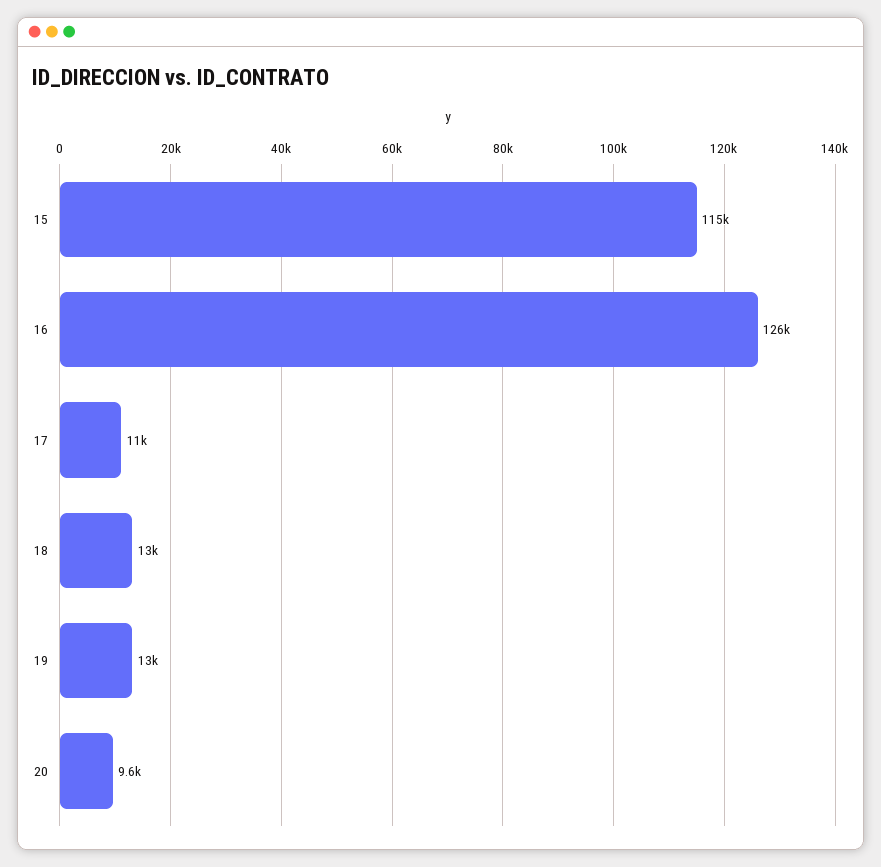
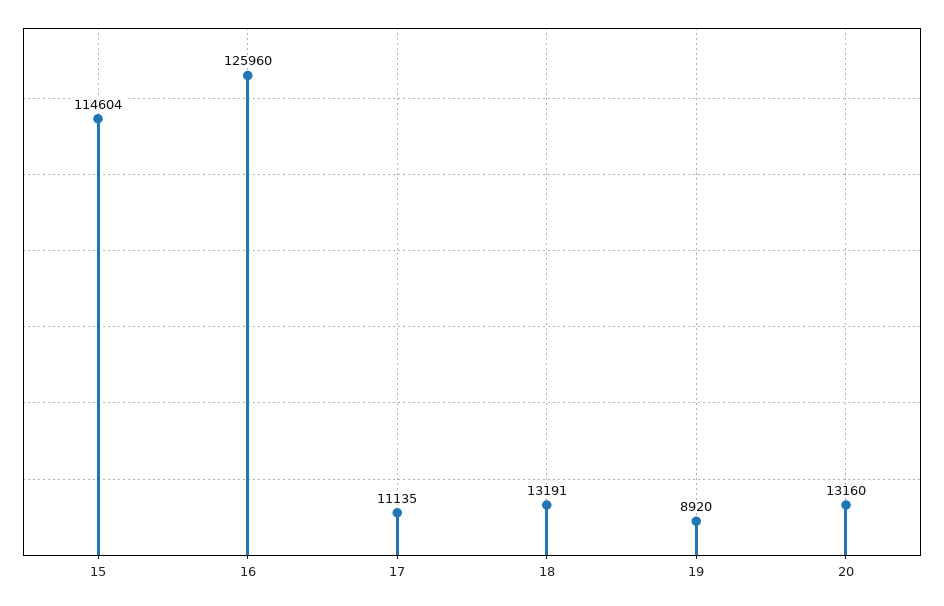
  {
    "15": 114604,
    "16": 125960,
    "17": 11135,
    "18": 13191,
-   "19": 13000,
+   "19": 8920,
-   "20": 9600
+   "20": 13160
  }

